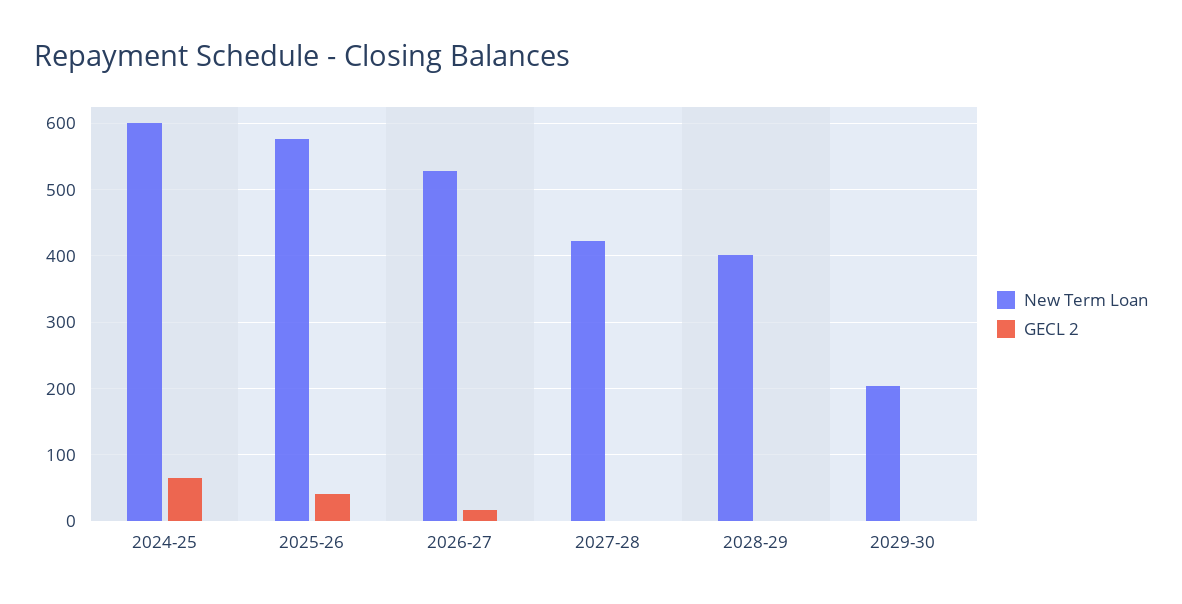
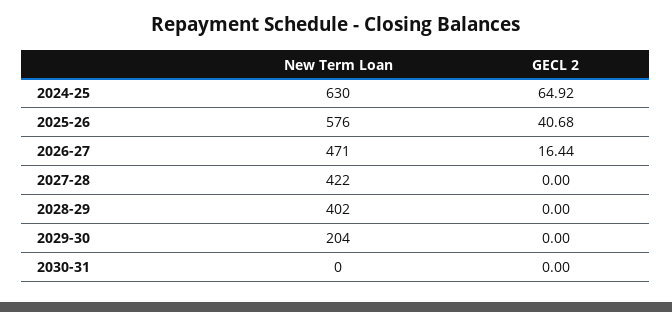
  {
    "New Term Loan": {
-     "2024-25": 600,
+     "2024-25": 630,
      "2025-26": 576,
-     "2026-27": 530,
+     "2026-27": 471,
      "2027-28": 422,
      "2028-29": 402,
-     "2029-30": 204
+     "2029-30": 204,
+     "2030-31": 0
    },
    "GECL 2": {
      "2024-25": 64.92,
      "2025-26": 40.68,
      "2026-27": 16.44,
      "2027-28": 0,
      "2028-29": 0,
-     "2029-30": 0
+     "2029-30": 0,
+     "2030-31": 0
    }
  }

